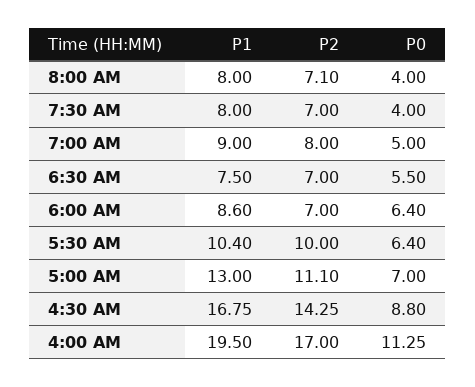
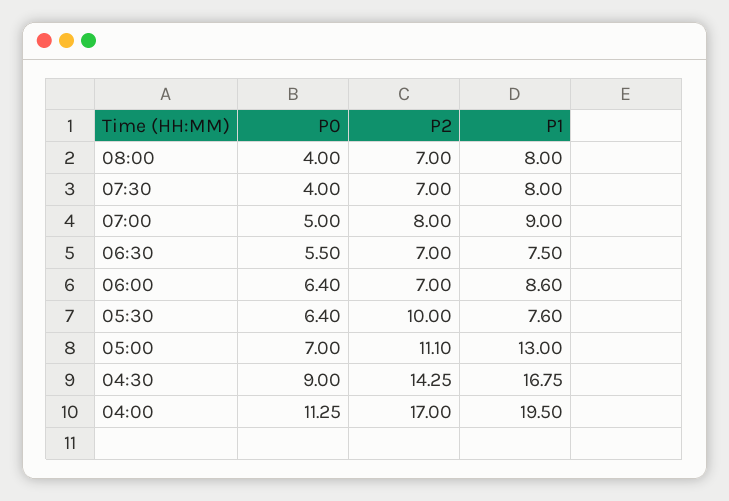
  {
    "P1": {
      "8:00 AM": 8,
      "7:30 AM": 8,
      "7:00 AM": 9,
      "6:30 AM": 7.5,
      "6:00 AM": 8.6,
-     "5:30 AM": 10.4,
+     "5:30 AM": 7.6,
      "5:00 AM": 13,
      "4:30 AM": 16.75,
      "4:00 AM": 19.5
    },
    "P2": {
-     "8:00 AM": 7.1,
+     "8:00 AM": 7,
      "7:30 AM": 7,
      "7:00 AM": 8,
      "6:30 AM": 7,
      "6:00 AM": 7,
      "5:30 AM": 10,
      "5:00 AM": 11.1,
      "4:30 AM": 14.25,
      "4:00 AM": 17
    },
    "P0": {
      "8:00 AM": 4,
      "7:30 AM": 4,
      "7:00 AM": 5,
      "6:30 AM": 5.5,
      "6:00 AM": 6.4,
      "5:30 AM": 6.4,
      "5:00 AM": 7,
-     "4:30 AM": 8.8,
+     "4:30 AM": 9,
      "4:00 AM": 11.25
    }
  }

